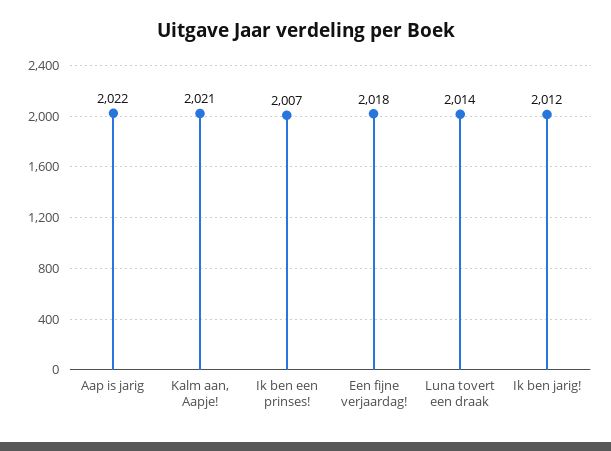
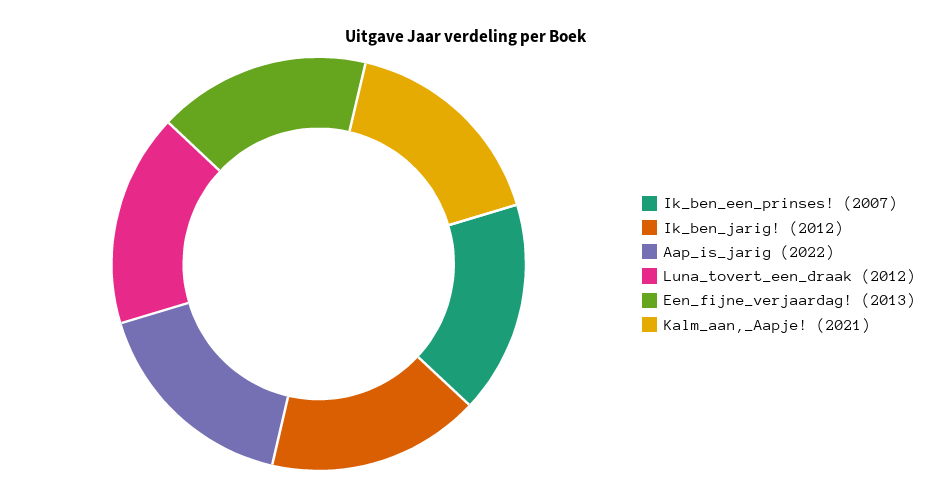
  {
    "Aap is jarig": 2022,
    "Kalm aan, Aapje!": 2021,
    "Ik ben een prinses!": 2007,
-   "Een fijne verjaardag!": 2018,
+   "Een fijne verjaardag!": 2013,
-   "Luna tovert een draak": 2014,
+   "Luna tovert een draak": 2012,
    "Ik ben jarig!": 2012
  }

